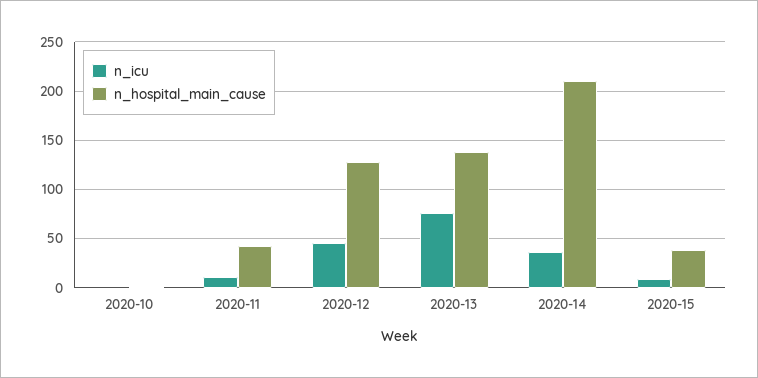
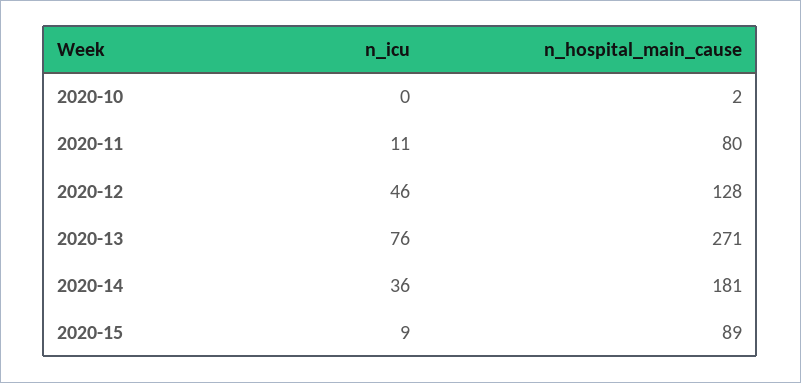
  {
    "n_icu": {
      "2020-10": 0,
      "2020-11": 11,
      "2020-12": 46,
      "2020-13": 76,
      "2020-14": 36,
      "2020-15": 9
    },
    "n_hospital_main_cause": {
      "2020-10": 2,
-     "2020-11": 40,
+     "2020-11": 80,
      "2020-12": 128,
-     "2020-13": 140,
+     "2020-13": 271,
-     "2020-14": 210,
+     "2020-14": 181,
-     "2020-15": 40
+     "2020-15": 89
    }
  }

